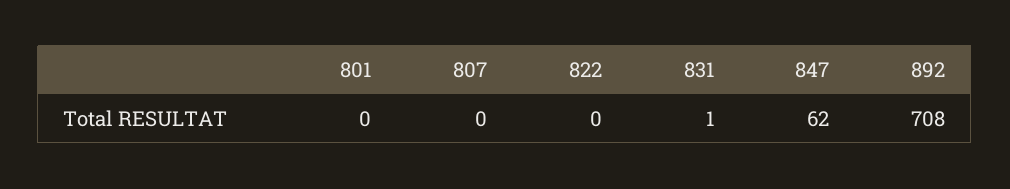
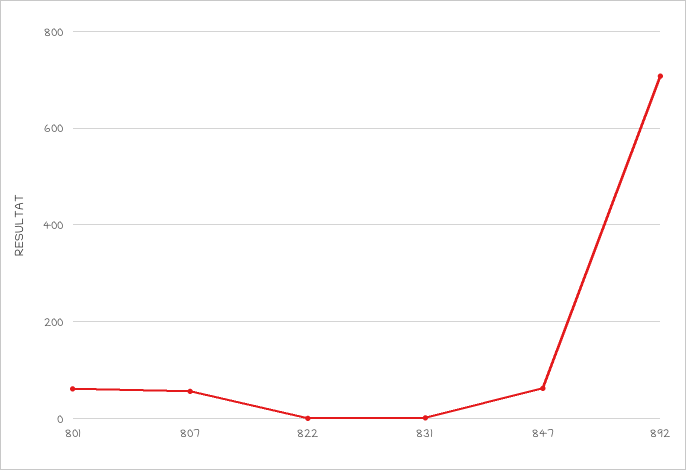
  {
-   "801": 0,
+   "801": 60,
-   "807": 0,
+   "807": 60,
    "822": 0,
    "831": 1,
    "847": 62,
    "892": 708
  }

